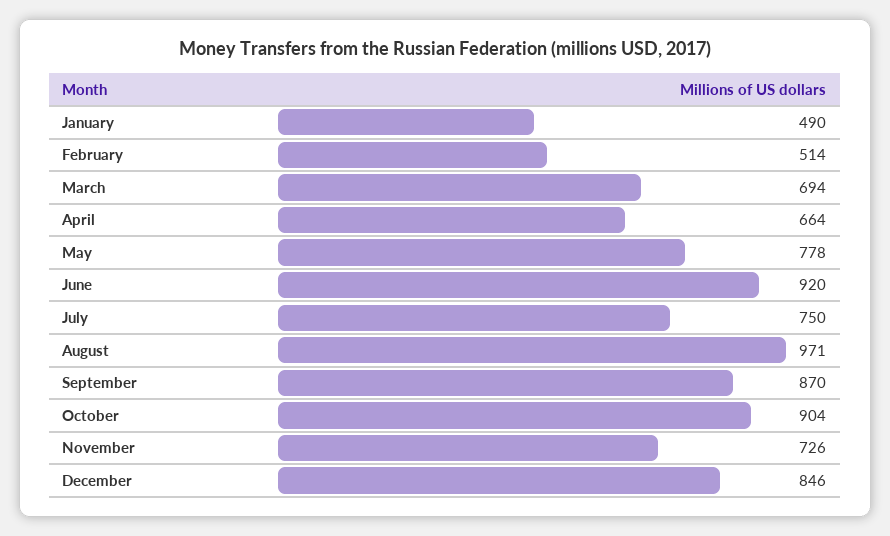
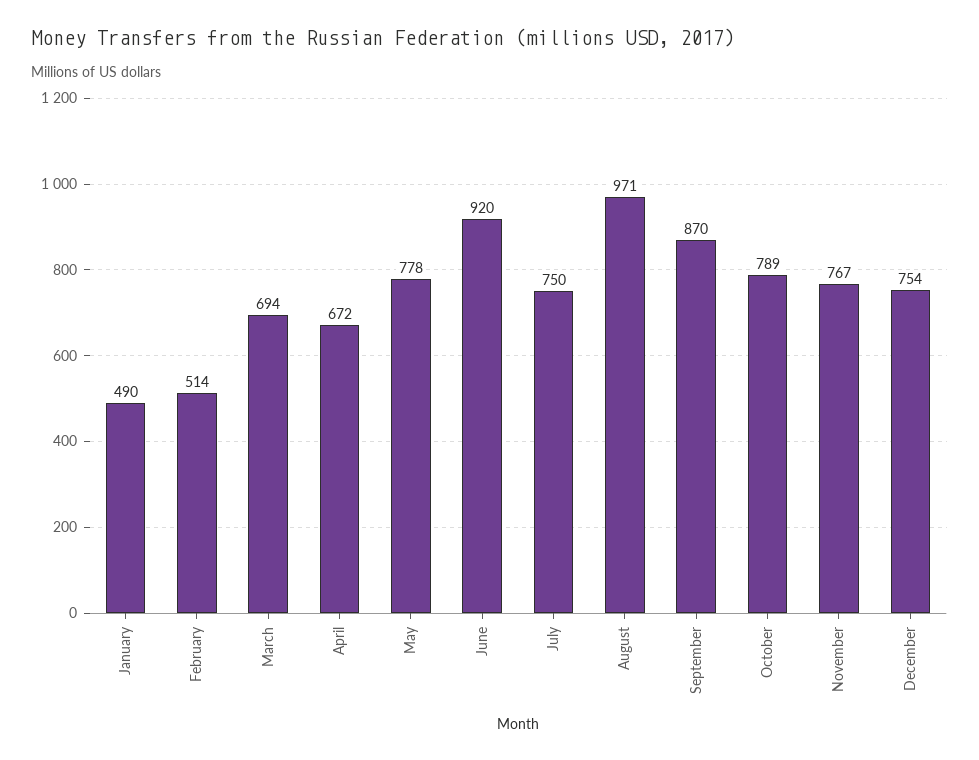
  {
    "January": 490,
    "February": 514,
    "March": 694,
-   "April": 664,
+   "April": 672,
    "May": 778,
    "June": 920,
    "July": 750,
    "August": 971,
    "September": 870,
-   "October": 904,
+   "October": 789,
-   "November": 726,
+   "November": 767,
-   "December": 846
+   "December": 754
  }

